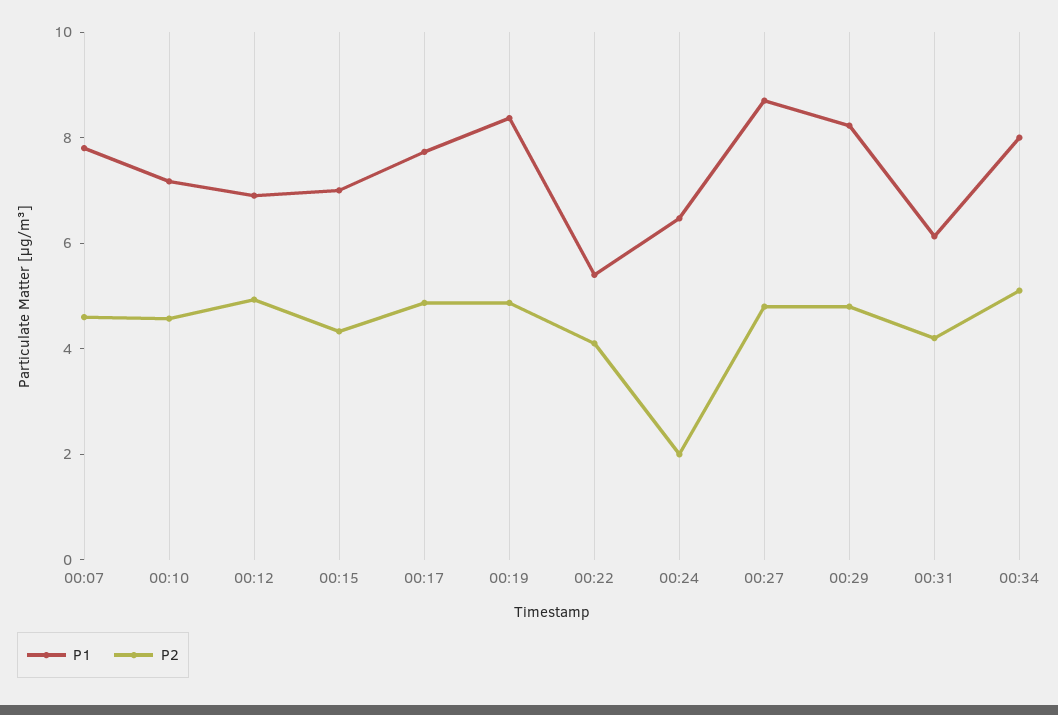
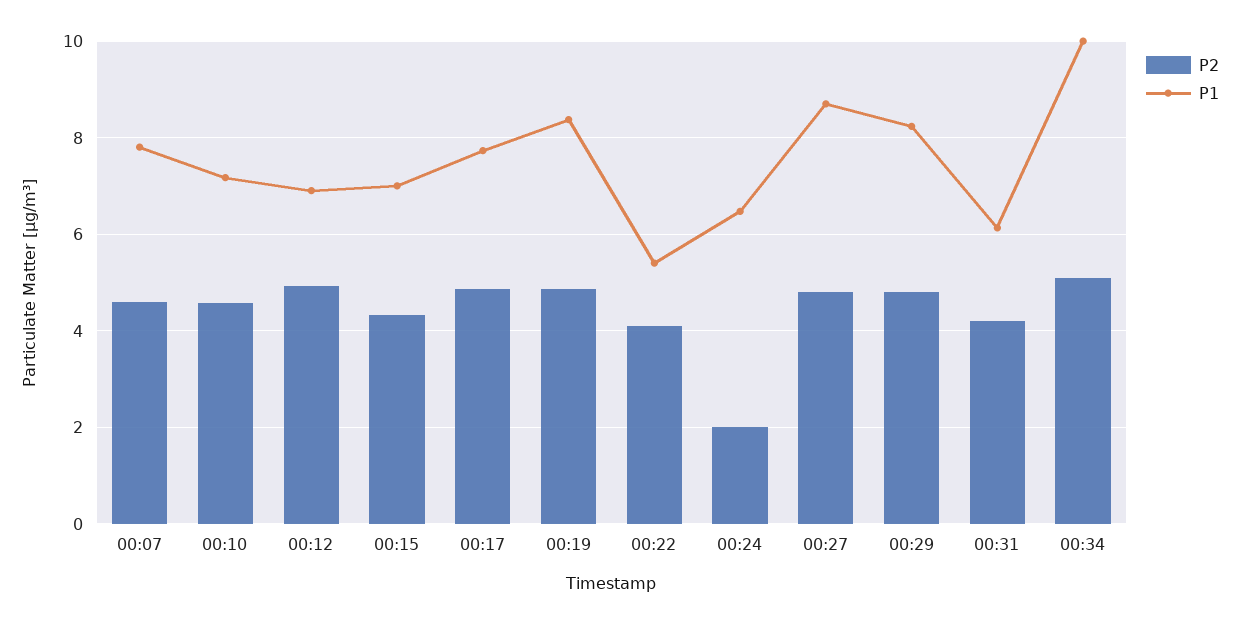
  {
    "P1": {
      "00:07": 7.8,
      "00:10": 7.2,
      "00:12": 7,
      "00:15": 7,
      "00:17": 7.8,
      "00:19": 8.4,
      "00:22": 5.4,
      "00:24": 6.4,
      "00:27": 8.8,
      "00:29": 8.2,
      "00:31": 6.2,
-     "00:34": 8
+     "00:34": 10
    },
    "P2": {
      "00:07": 4.6,
      "00:10": 4.6,
      "00:12": 5,
      "00:15": 4.4,
      "00:17": 4.8,
      "00:19": 4.8,
      "00:22": 4.2,
      "00:24": 2,
      "00:27": 4.8,
      "00:29": 4.8,
      "00:31": 4.2,
      "00:34": 5.2
    }
  }

